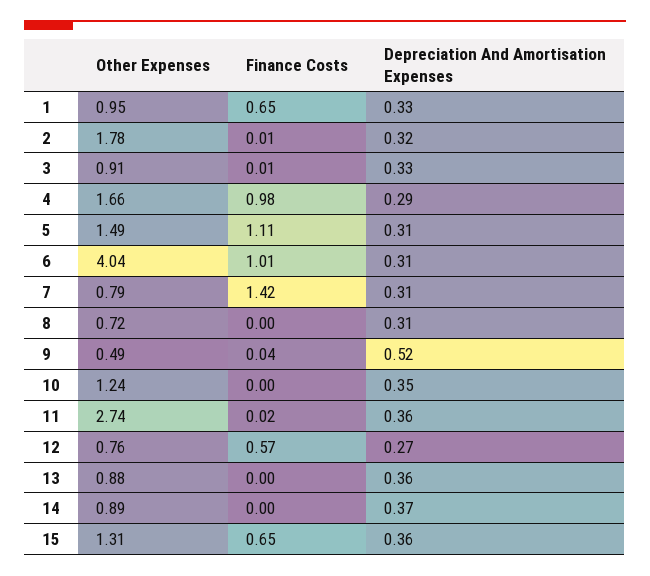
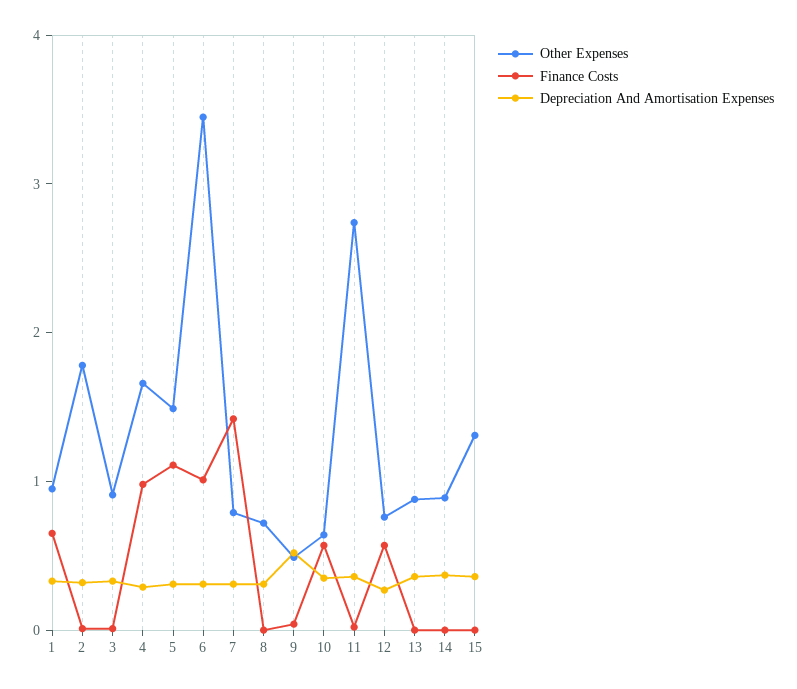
  {
    "Other Expenses": {
      "1": 0.95,
      "2": 1.78,
      "3": 0.91,
      "4": 1.66,
      "5": 1.49,
-     "6": 4.04,
+     "6": 3.4,
      "7": 0.79,
      "8": 0.72,
      "9": 0.49,
-     "10": 1.24,
+     "10": 0.6,
      "11": 2.74,
      "12": 0.76,
      "13": 0.88,
      "14": 0.89,
      "15": 1.31
    },
    "Finance Costs": {
      "1": 0.65,
      "2": 0.01,
      "3": 0.01,
      "4": 0.98,
      "5": 1.11,
      "6": 1.01,
      "7": 1.42,
      "8": 0,
      "9": 0.04,
-     "10": 0,
+     "10": 0.6,
      "11": 0.02,
      "12": 0.57,
      "13": 0,
      "14": 0,
-     "15": 0.65
+     "15": 0
    },
    "Depreciation And Amortisation Expenses": {
      "1": 0.33,
      "2": 0.32,
      "3": 0.33,
      "4": 0.29,
      "5": 0.31,
      "6": 0.31,
      "7": 0.31,
      "8": 0.31,
      "9": 0.52,
      "10": 0.35,
      "11": 0.36,
      "12": 0.27,
      "13": 0.36,
      "14": 0.37,
      "15": 0.36
    }
  }

